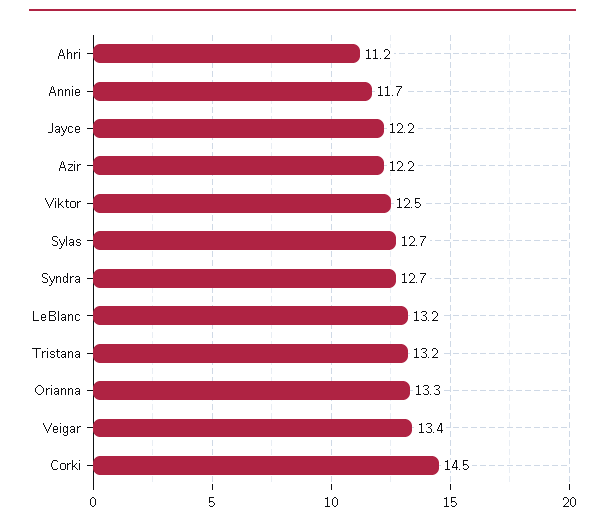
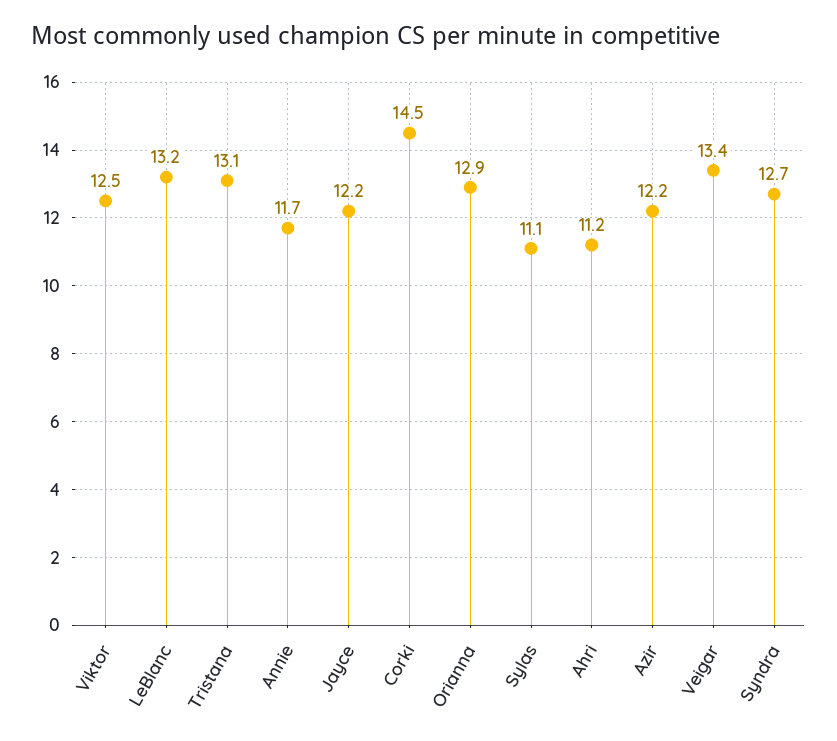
  {
    "Ahri": 11.2,
    "Annie": 11.7,
    "Jayce": 12.2,
    "Azir": 12.2,
    "Viktor": 12.5,
-   "Sylas": 12.7,
+   "Sylas": 11.1,
    "Syndra": 12.7,
    "LeBlanc": 13.2,
-   "Tristana": 13.2,
+   "Tristana": 13.1,
-   "Orianna": 13.3,
+   "Orianna": 12.9,
    "Veigar": 13.4,
    "Corki": 14.5
  }

